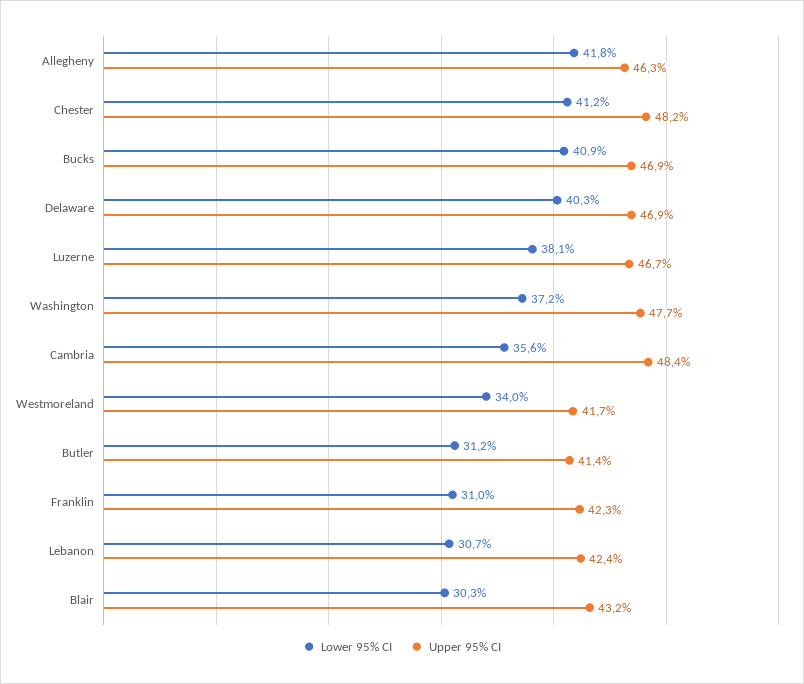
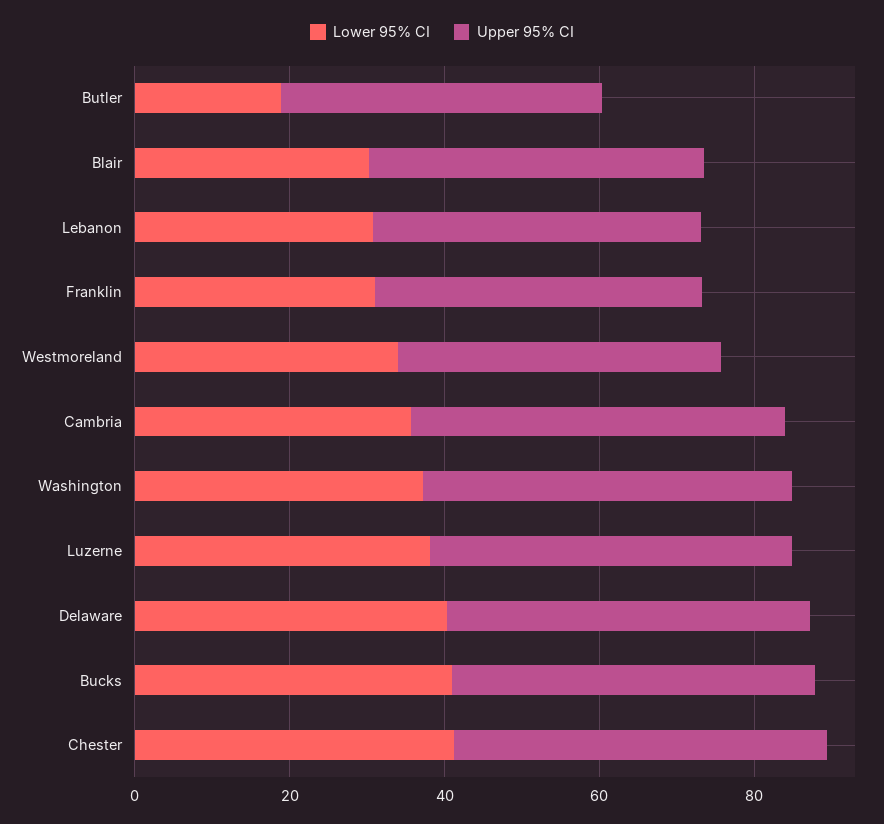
  {
    "Lower 95% CI": {
-     "Allegheny": 41.8,
      "Chester": 41.2,
      "Bucks": 40.9,
      "Delaware": 40.3,
      "Luzerne": 38.1,
      "Washington": 37.2,
      "Cambria": 35.6,
      "Westmoreland": 34,
-     "Butler": 31.2,
+     "Butler": 20,
      "Franklin": 31,
      "Lebanon": 30.7,
      "Blair": 30.3
    },
    "Upper 95% CI": {
-     "Allegheny": 46.3,
      "Chester": 48.2,
      "Bucks": 46.9,
      "Delaware": 46.9,
      "Luzerne": 46.7,
      "Washington": 47.7,
      "Cambria": 48.4,
      "Westmoreland": 41.7,
      "Butler": 41.4,
      "Franklin": 42.3,
      "Lebanon": 42.4,
      "Blair": 43.2
    }
  }

